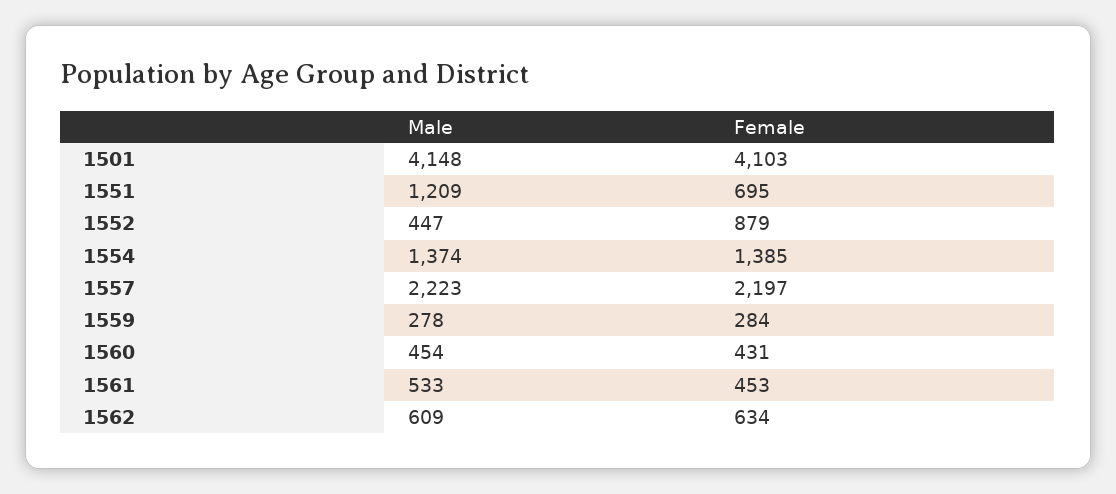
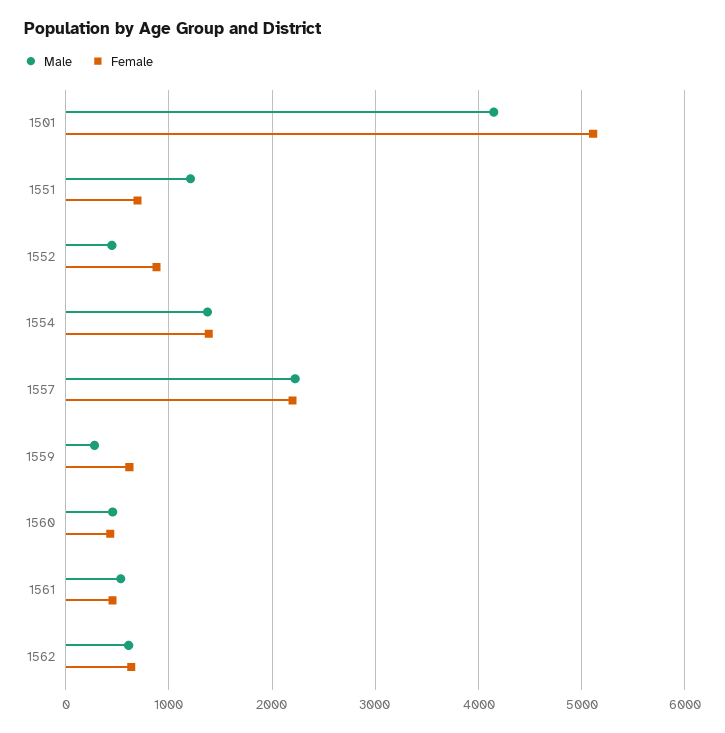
  {
    "Male": {
      "1501": 4148,
      "1551": 1209,
      "1552": 447,
      "1554": 1374,
      "1557": 2223,
      "1559": 278,
      "1560": 454,
      "1561": 533,
      "1562": 609
    },
    "Female": {
-     "1501": 4103,
+     "1501": 5100,
      "1551": 695,
      "1552": 879,
      "1554": 1385,
      "1557": 2197,
-     "1559": 284,
+     "1559": 600,
      "1560": 431,
      "1561": 453,
      "1562": 634
    }
  }

